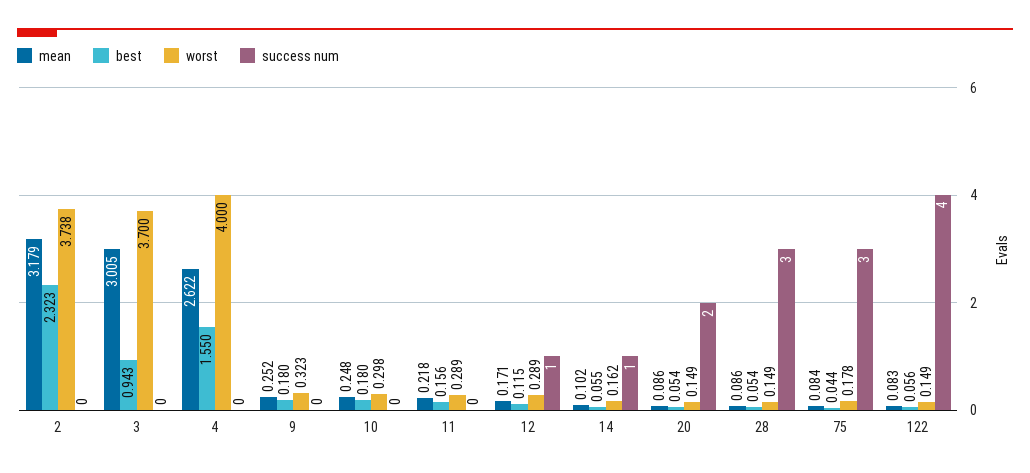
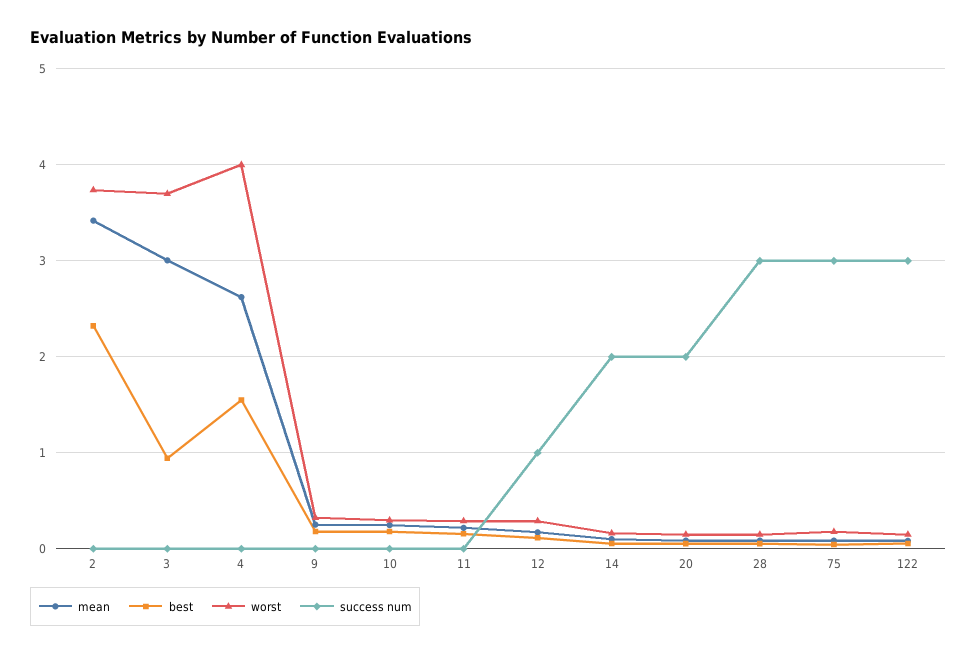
  {
    "mean": {
-     "2": 3.179,
+     "2": 3.4,
      "3": 3.005,
      "4": 2.622,
      "9": 0.252,
      "10": 0.248,
      "11": 0.218,
      "12": 0.171,
      "14": 0.102,
      "20": 0.086,
      "28": 0.086,
      "75": 0.084,
      "122": 0.083
    },
    "best": {
      "2": 2.323,
      "3": 0.943,
      "4": 1.55,
      "9": 0.18,
      "10": 0.18,
      "11": 0.156,
      "12": 0.115,
      "14": 0.055,
      "20": 0.054,
      "28": 0.054,
      "75": 0.044,
      "122": 0.056
    },
    "worst": {
      "2": 3.738,
      "3": 3.7,
      "4": 4,
      "9": 0.323,
      "10": 0.298,
      "11": 0.289,
      "12": 0.289,
      "14": 0.162,
      "20": 0.149,
      "28": 0.149,
      "75": 0.178,
      "122": 0.149
    },
    "success num": {
      "2": 0,
      "3": 0,
      "4": 0,
      "9": 0,
      "10": 0,
      "11": 0,
      "12": 1,
-     "14": 1,
+     "14": 2,
      "20": 2,
      "28": 3,
      "75": 3,
-     "122": 4
+     "122": 3
    }
  }

